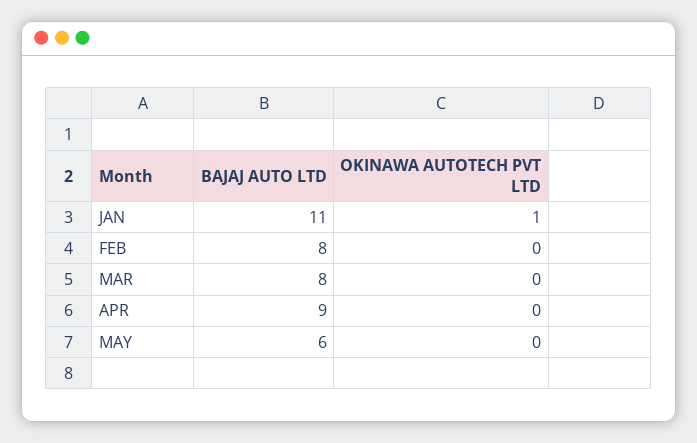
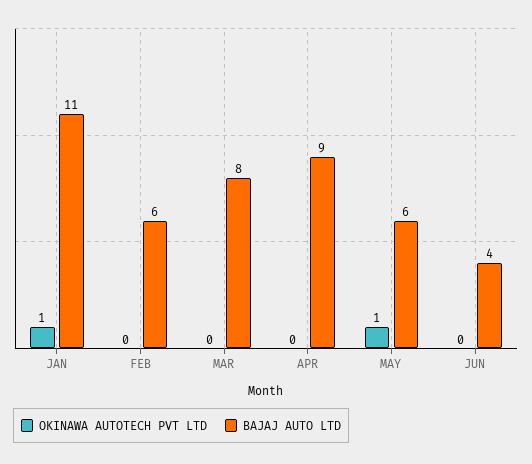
  {
    "BAJAJ AUTO LTD": {
      "JAN": 11,
-     "FEB": 8,
+     "FEB": 6,
      "MAR": 8,
      "APR": 9,
-     "MAY": 6
+     "MAY": 6,
+     "JUN": 4
    },
    "OKINAWA AUTOTECH PVT LTD": {
      "JAN": 1,
      "FEB": 0,
      "MAR": 0,
      "APR": 0,
-     "MAY": 0
+     "MAY": 1,
+     "JUN": 0
    }
  }

